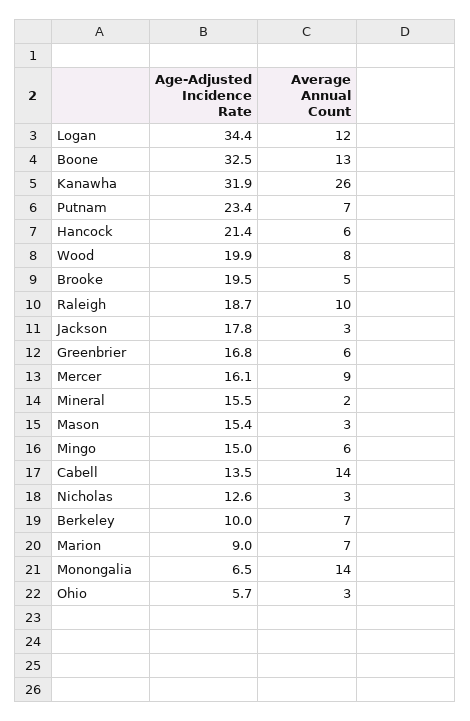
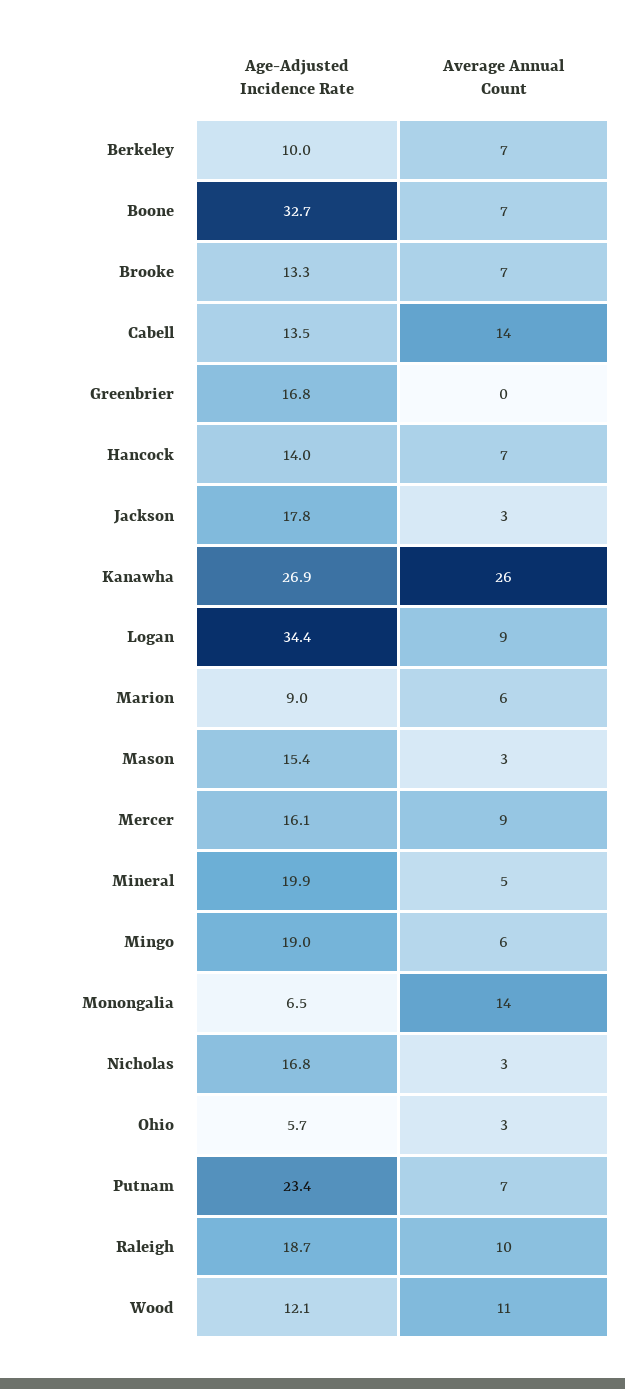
  {
    "Age-Adjusted Incidence Rate": {
      "Logan": 34.4,
-     "Boone": 32.5,
+     "Boone": 32.7,
-     "Kanawha": 31.9,
+     "Kanawha": 26.9,
      "Putnam": 23.4,
-     "Hancock": 21.4,
+     "Hancock": 14,
-     "Wood": 19.9,
+     "Wood": 12.1,
-     "Brooke": 19.5,
+     "Brooke": 13.3,
      "Raleigh": 18.7,
      "Jackson": 17.8,
      "Greenbrier": 16.8,
      "Mercer": 16.1,
-     "Mineral": 15.5,
+     "Mineral": 19.9,
      "Mason": 15.4,
-     "Mingo": 15,
+     "Mingo": 19,
      "Cabell": 13.5,
-     "Nicholas": 12.6,
+     "Nicholas": 16.8,
      "Berkeley": 10,
      "Marion": 9,
      "Monongalia": 6.5,
      "Ohio": 5.7
    },
    "Average Annual Count": {
-     "Logan": 12,
+     "Logan": 9,
-     "Boone": 13,
+     "Boone": 7,
      "Kanawha": 26,
      "Putnam": 7,
-     "Hancock": 6,
+     "Hancock": 7,
-     "Wood": 8,
+     "Wood": 11,
-     "Brooke": 5,
+     "Brooke": 7,
      "Raleigh": 10,
      "Jackson": 3,
-     "Greenbrier": 6,
+     "Greenbrier": 0,
      "Mercer": 9,
-     "Mineral": 2,
+     "Mineral": 5,
      "Mason": 3,
      "Mingo": 6,
      "Cabell": 14,
      "Nicholas": 3,
      "Berkeley": 7,
-     "Marion": 7,
+     "Marion": 6,
      "Monongalia": 14,
      "Ohio": 3
    }
  }

